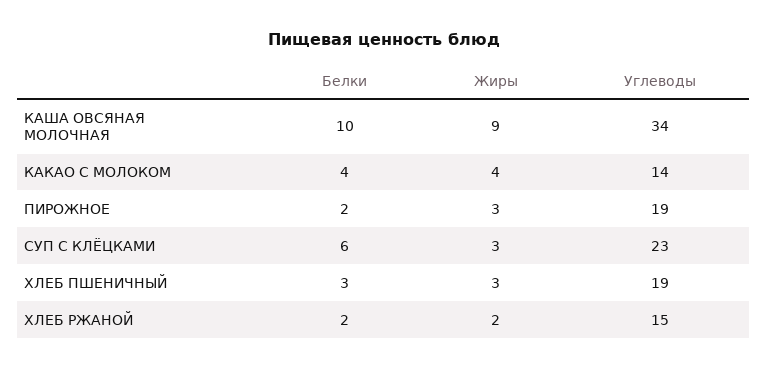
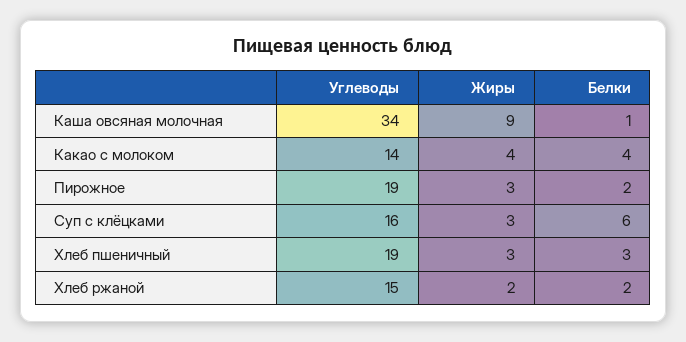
  {
    "Белки": {
-     "КАША ОВСЯНАЯ МОЛОЧНАЯ": 10,
+     "КАША ОВСЯНАЯ МОЛОЧНАЯ": 1,
      "КАКАО С МОЛОКОМ": 4,
      "ПИРОЖНОЕ": 2,
      "СУП С КЛЁЦКАМИ": 6,
      "ХЛЕБ ПШЕНИЧНЫЙ": 3,
      "ХЛЕБ РЖАНОЙ": 2
    },
    "Жиры": {
      "КАША ОВСЯНАЯ МОЛОЧНАЯ": 9,
      "КАКАО С МОЛОКОМ": 4,
      "ПИРОЖНОЕ": 3,
      "СУП С КЛЁЦКАМИ": 3,
      "ХЛЕБ ПШЕНИЧНЫЙ": 3,
      "ХЛЕБ РЖАНОЙ": 2
    },
    "Углеводы": {
      "КАША ОВСЯНАЯ МОЛОЧНАЯ": 34,
      "КАКАО С МОЛОКОМ": 14,
      "ПИРОЖНОЕ": 19,
-     "СУП С КЛЁЦКАМИ": 23,
+     "СУП С КЛЁЦКАМИ": 16,
      "ХЛЕБ ПШЕНИЧНЫЙ": 19,
      "ХЛЕБ РЖАНОЙ": 15
    }
  }

